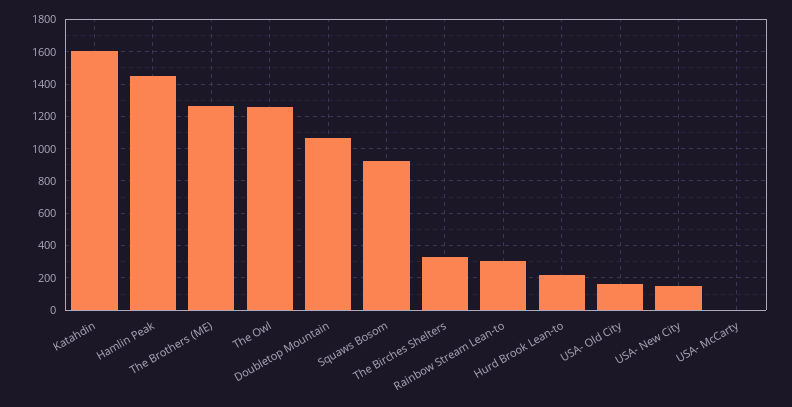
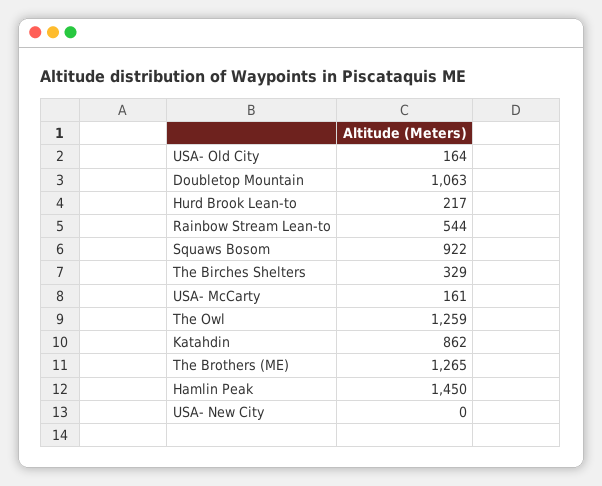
  {
-   "Katahdin": 1600,
+   "Katahdin": 862,
    "Hamlin Peak": 1450,
    "The Brothers (ME)": 1265,
    "The Owl": 1259,
    "Doubletop Mountain": 1063,
    "Squaws Bosom": 922,
    "The Birches Shelters": 329,
-   "Rainbow Stream Lean-to": 300,
+   "Rainbow Stream Lean-to": 544,
    "Hurd Brook Lean-to": 217,
    "USA- Old City": 164,
-   "USA- New City": 150,
+   "USA- New City": 0,
-   "USA- McCarty": 0
+   "USA- McCarty": 161
  }

